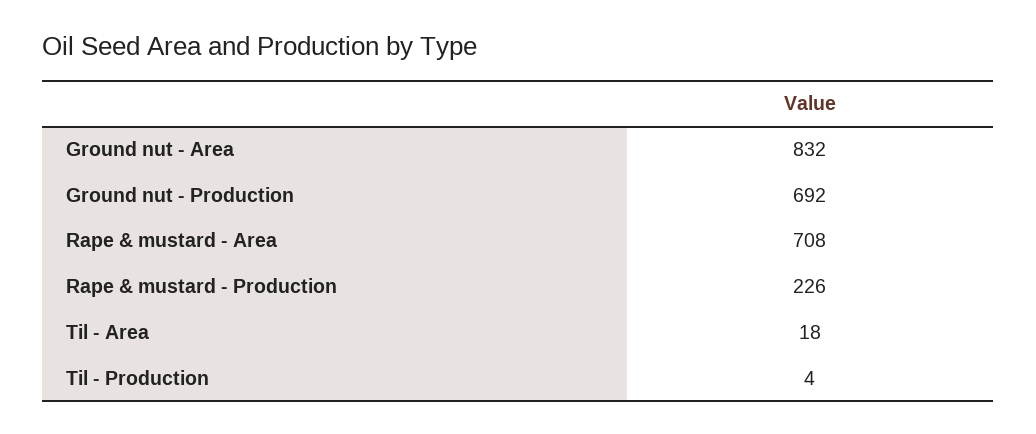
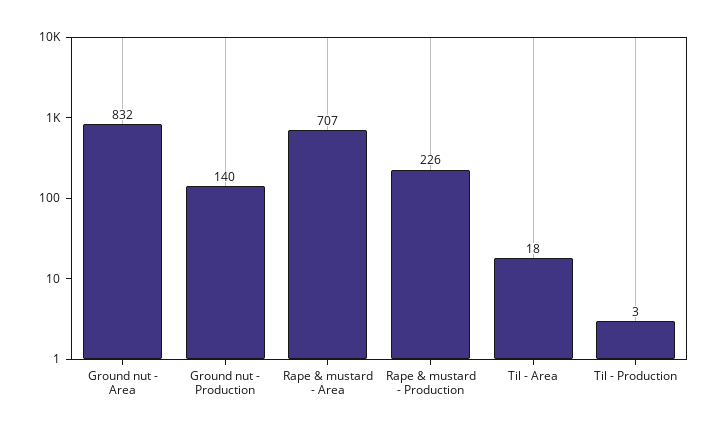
  {
    "Ground nut - Area": 832,
-   "Ground nut - Production": 692,
+   "Ground nut - Production": 140,
-   "Rape & mustard - Area": 708,
+   "Rape & mustard - Area": 707,
    "Rape & mustard - Production": 226,
    "Til - Area": 18,
-   "Til - Production": 4
+   "Til - Production": 3
  }

